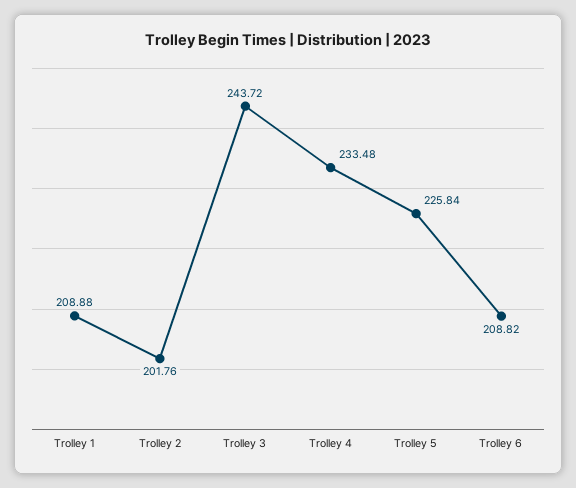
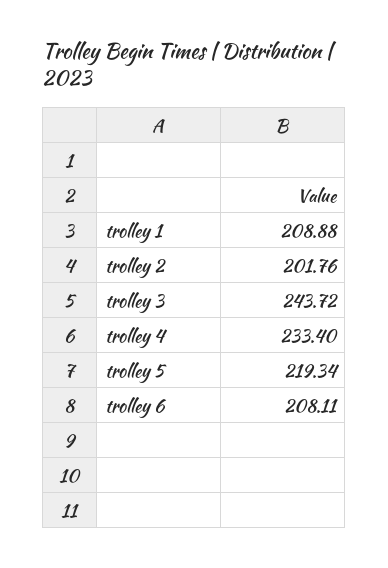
  {
    "Trolley 1": 208.88,
    "Trolley 2": 201.76,
    "Trolley 3": 243.72,
-   "Trolley 4": 233.48,
+   "Trolley 4": 233.4,
-   "Trolley 5": 225.84,
+   "Trolley 5": 219.34,
-   "Trolley 6": 208.82
+   "Trolley 6": 208.11
  }

